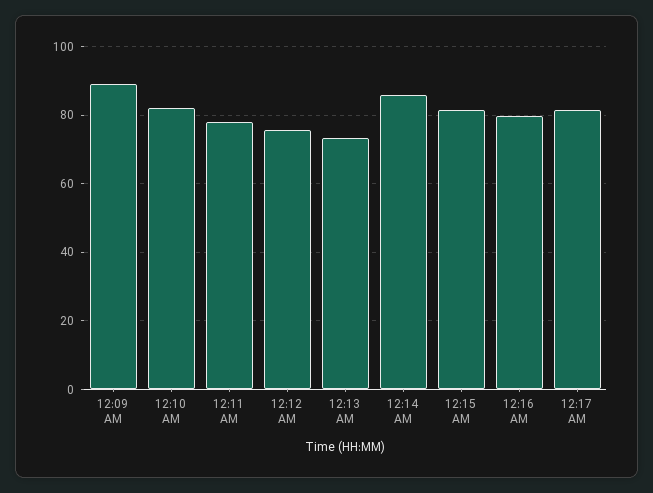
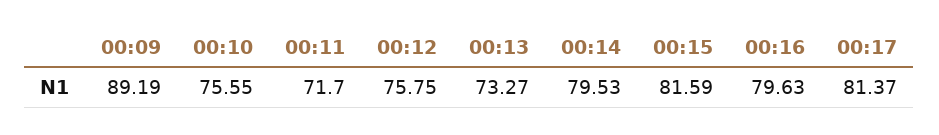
  {
    "12:09 AM": 89.19,
-   "12:10 AM": 82,
+   "12:10 AM": 75.55,
-   "12:11 AM": 78,
+   "12:11 AM": 71.7,
    "12:12 AM": 75.75,
    "12:13 AM": 73.27,
-   "12:14 AM": 86,
+   "12:14 AM": 79.53,
    "12:15 AM": 81.59,
    "12:16 AM": 79.63,
    "12:17 AM": 81.37
  }

